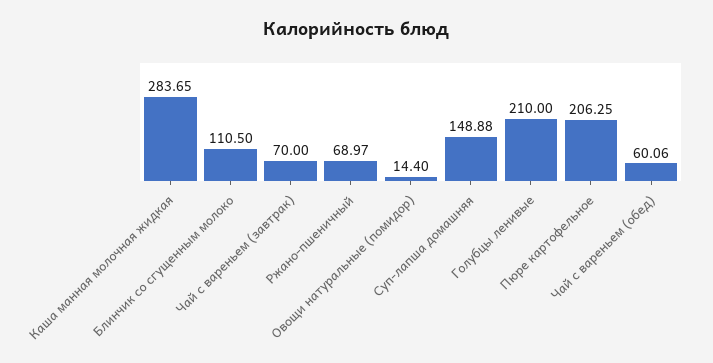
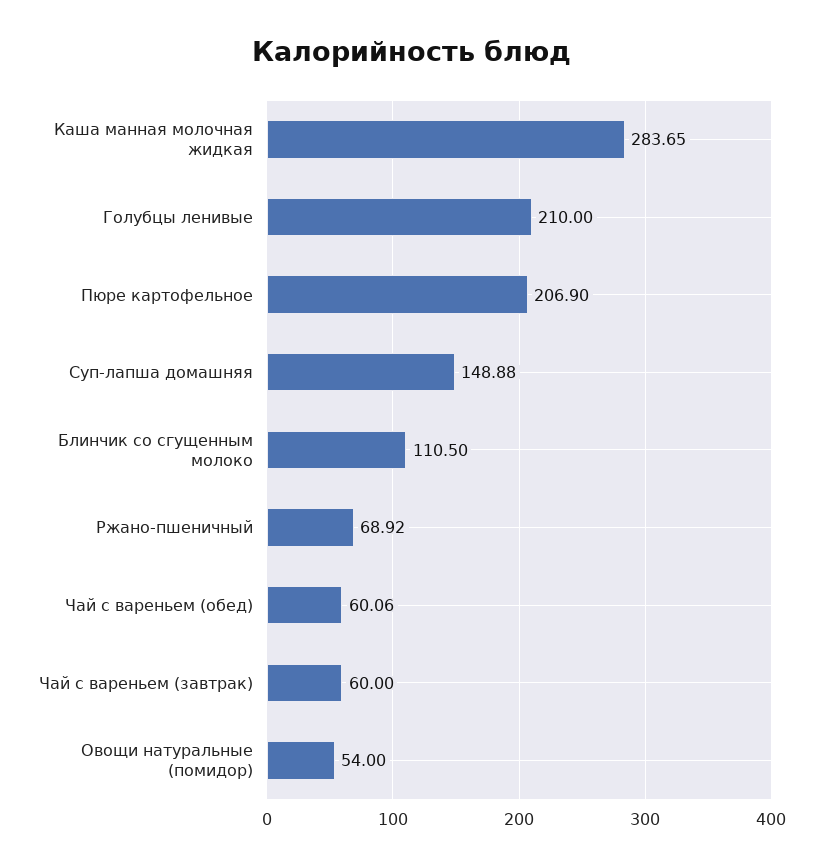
  {
    "Каша манная молочная жидкая": 283.65,
    "Блинчик со сгущенным молоко": 110.5,
-   "Чай с вареньем (завтрак)": 70,
+   "Чай с вареньем (завтрак)": 60,
-   "Ржано-пшеничный": 68.97,
+   "Ржано-пшеничный": 68.92,
-   "Овощи натуральные (помидор)": 14.4,
+   "Овощи натуральные (помидор)": 54,
    "Суп-лапша домашняя": 148.88,
    "Голубцы ленивые": 210,
-   "Пюре картофельное": 206.25,
+   "Пюре картофельное": 206.9,
    "Чай с вареньем (обед)": 60.06
  }

